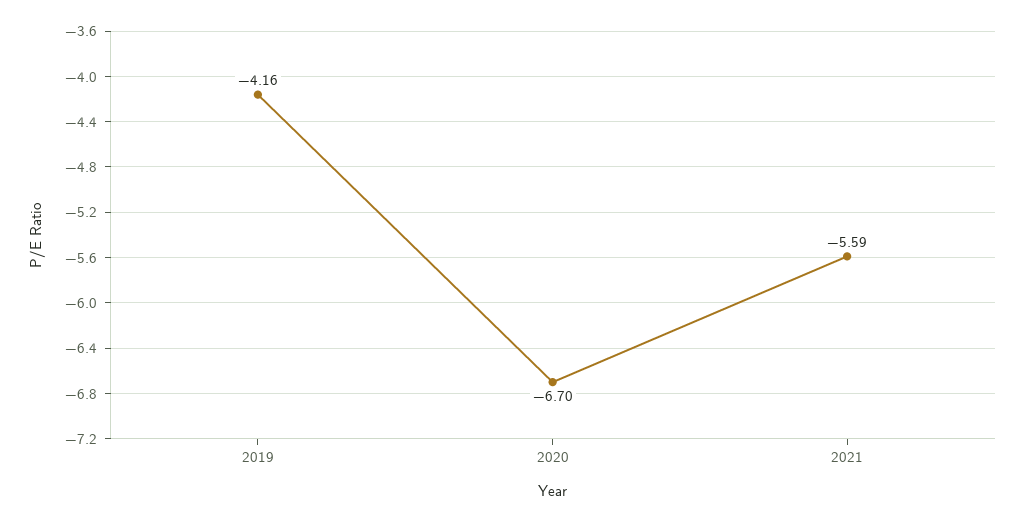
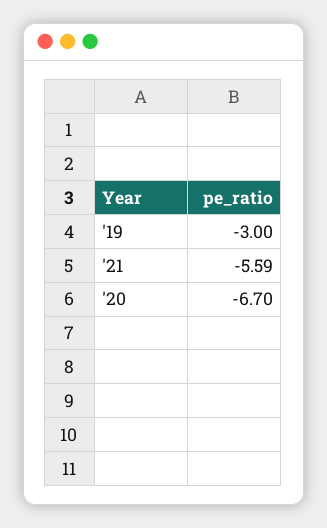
  {
-   "2019": -4.16,
+   "2019": -3,
    "2020": -6.7,
    "2021": -5.59
  }

